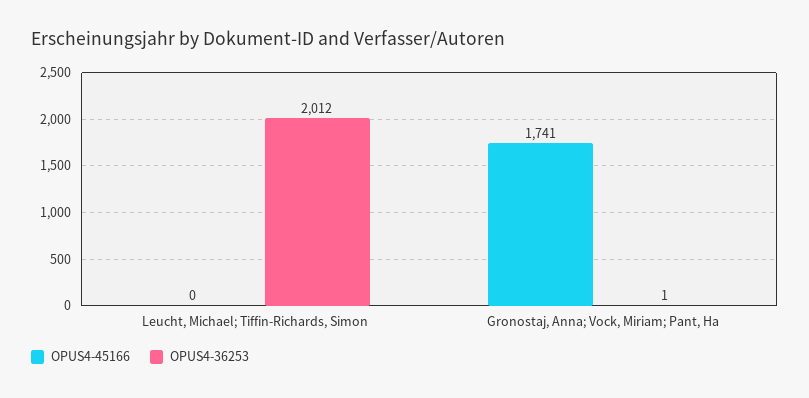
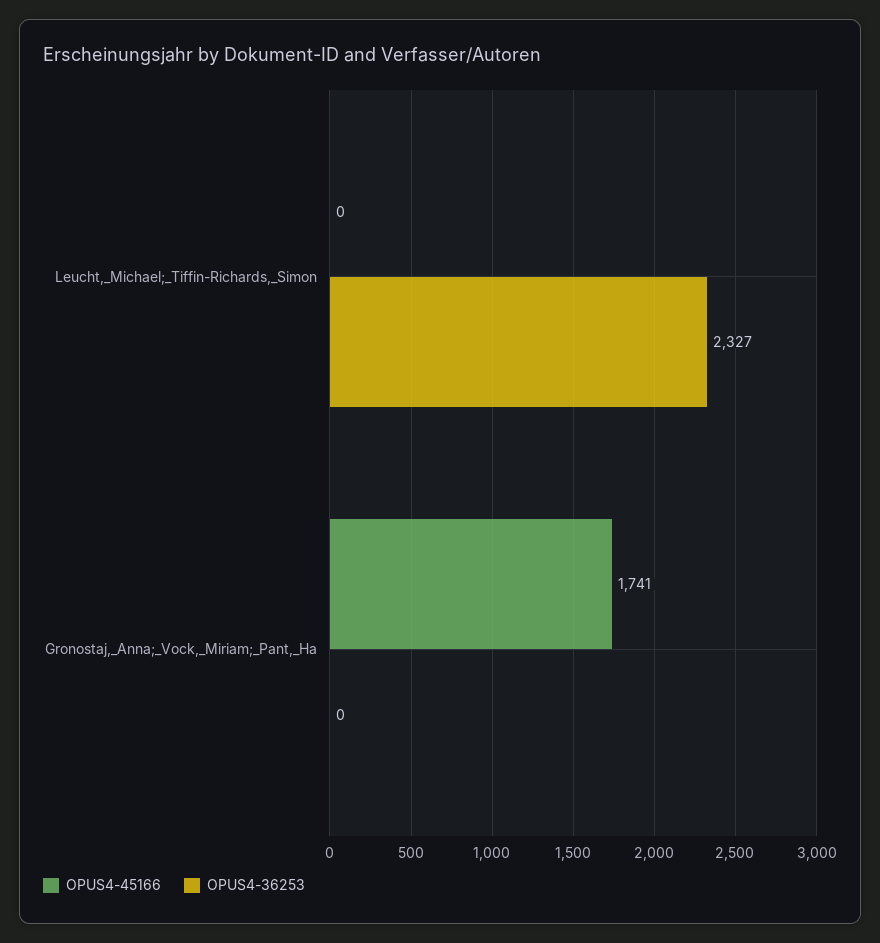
  {
    "OPUS4-45166": {
      "Leucht, Michael; Tiffin-Richards, Simon": 0,
      "Gronostaj, Anna; Vock, Miriam; Pant, Ha": 1741
    },
    "OPUS4-36253": {
-     "Leucht, Michael; Tiffin-Richards, Simon": 2012,
+     "Leucht, Michael; Tiffin-Richards, Simon": 2327,
-     "Gronostaj, Anna; Vock, Miriam; Pant, Ha": 1
+     "Gronostaj, Anna; Vock, Miriam; Pant, Ha": 0
    }
  }

